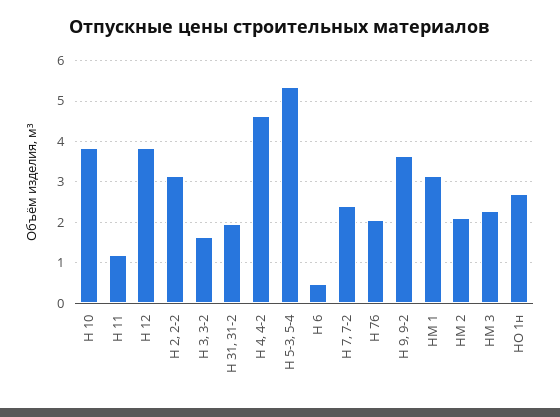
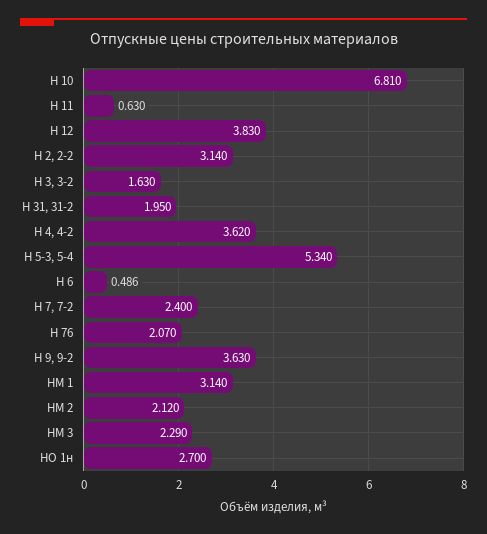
  {
-   "Н 10": 3.8,
+   "Н 10": 6.81,
-   "Н 11": 1.2,
+   "Н 11": 0.63,
    "Н 12": 3.83,
    "Н 2, 2-2": 3.14,
    "Н 3, 3-2": 1.63,
    "Н 31, 31-2": 1.95,
-   "Н 4, 4-2": 4.6,
+   "Н 4, 4-2": 3.62,
    "Н 5-3, 5-4": 5.34,
    "Н 6": 0.486,
    "Н 7, 7-2": 2.4,
    "Н 76": 2.07,
    "Н 9, 9-2": 3.63,
    "НМ 1": 3.14,
    "НМ 2": 2.12,
    "НМ 3": 2.29,
    "НО 1н": 2.7
  }

